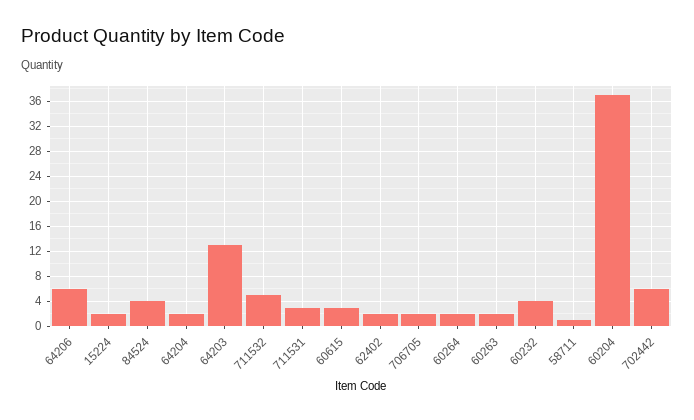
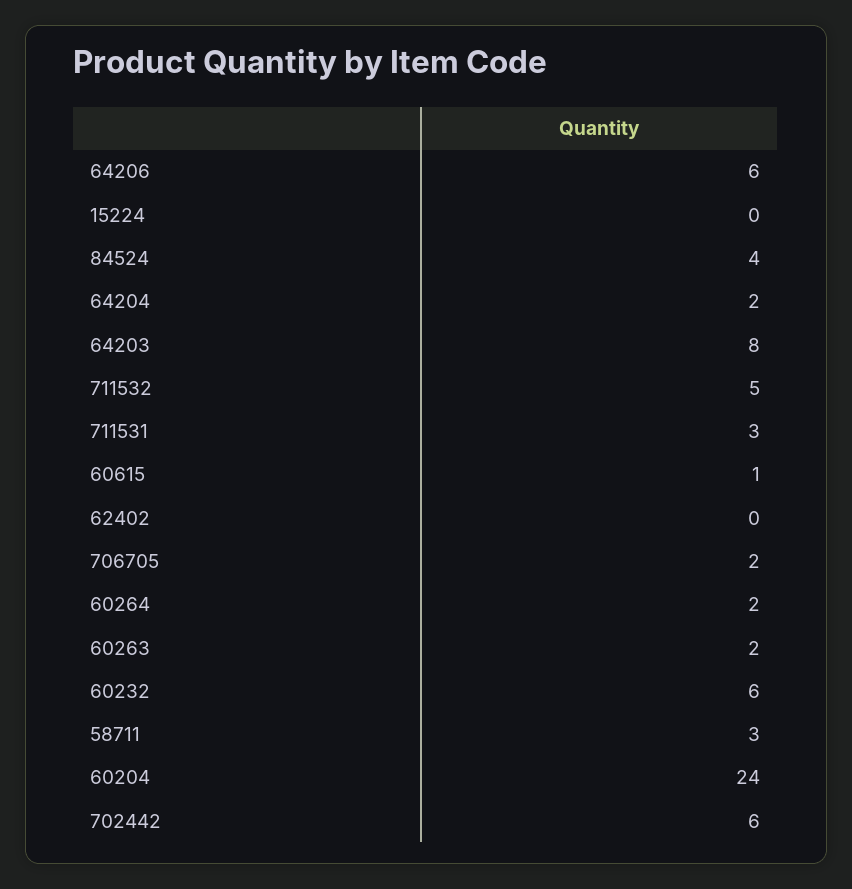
  {
    "64206": 6,
-   "15224": 2,
+   "15224": 0,
    "84524": 4,
    "64204": 2,
-   "64203": 13,
+   "64203": 8,
    "711532": 5,
    "711531": 3,
-   "60615": 3,
+   "60615": 1,
-   "62402": 2,
+   "62402": 0,
    "706705": 2,
    "60264": 2,
    "60263": 2,
-   "60232": 4,
+   "60232": 6,
-   "58711": 1,
+   "58711": 3,
-   "60204": 37,
+   "60204": 24,
    "702442": 6
  }

